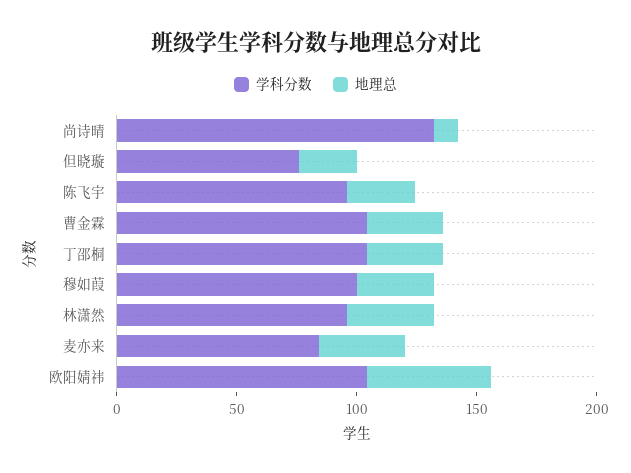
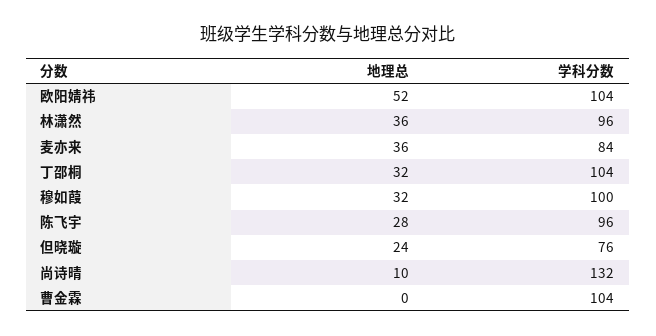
  {
    "学科分数": {
      "尚诗晴": 132,
      "但晓璇": 76,
      "陈飞宇": 96,
      "曹金霖": 104,
      "丁邵桐": 104,
      "穆如葭": 100,
      "林潇然": 96,
      "麦亦来": 84,
      "欧阳婧祎": 104
    },
    "地理总": {
      "尚诗晴": 10,
      "但晓璇": 24,
      "陈飞宇": 28,
-     "曹金霖": 30,
+     "曹金霖": 0,
      "丁邵桐": 32,
      "穆如葭": 32,
      "林潇然": 36,
      "麦亦来": 36,
      "欧阳婧祎": 52
    }
  }

